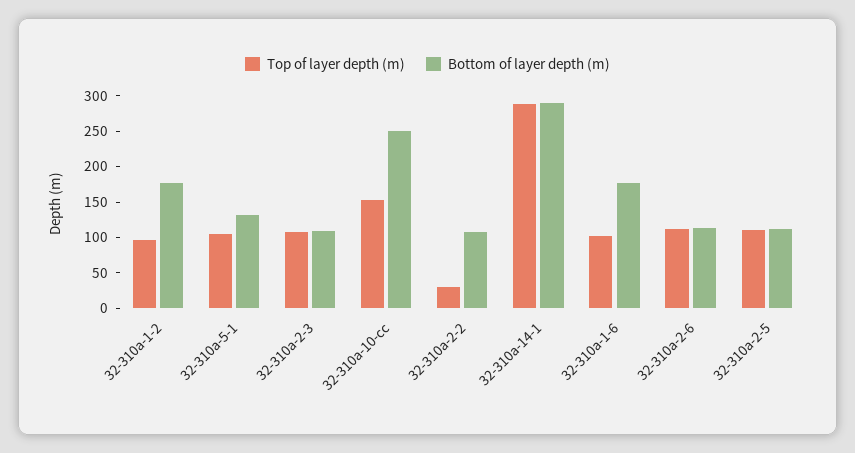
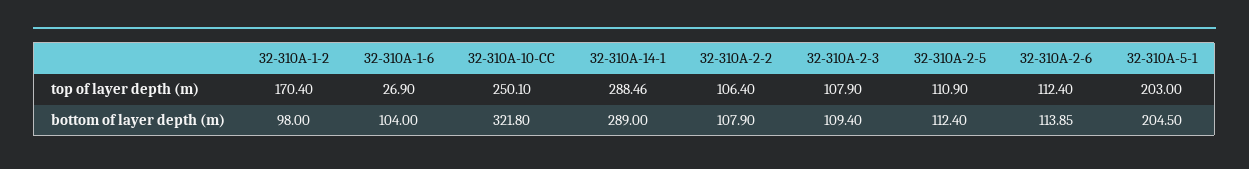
  {
    "Top of layer depth (m)": {
-     "32-310a-1-2": 100,
+     "32-310a-1-2": 170.4,
-     "32-310a-5-1": 100,
+     "32-310a-5-1": 203,
      "32-310a-2-3": 107.9,
-     "32-310a-10-cc": 150,
+     "32-310a-10-cc": 250.1,
-     "32-310a-2-2": 25,
+     "32-310a-2-2": 106.4,
      "32-310a-14-1": 288.46,
-     "32-310a-1-6": 100,
+     "32-310a-1-6": 26.9,
      "32-310a-2-6": 112.4,
      "32-310a-2-5": 110.9
    },
    "Bottom of layer depth (m)": {
-     "32-310a-1-2": 175,
+     "32-310a-1-2": 98,
-     "32-310a-5-1": 125,
+     "32-310a-5-1": 204.5,
      "32-310a-2-3": 109.4,
-     "32-310a-10-cc": 250,
+     "32-310a-10-cc": 321.8,
      "32-310a-2-2": 107.9,
      "32-310a-14-1": 289,
-     "32-310a-1-6": 175,
+     "32-310a-1-6": 104,
      "32-310a-2-6": 113.85,
      "32-310a-2-5": 112.4
    }
  }

